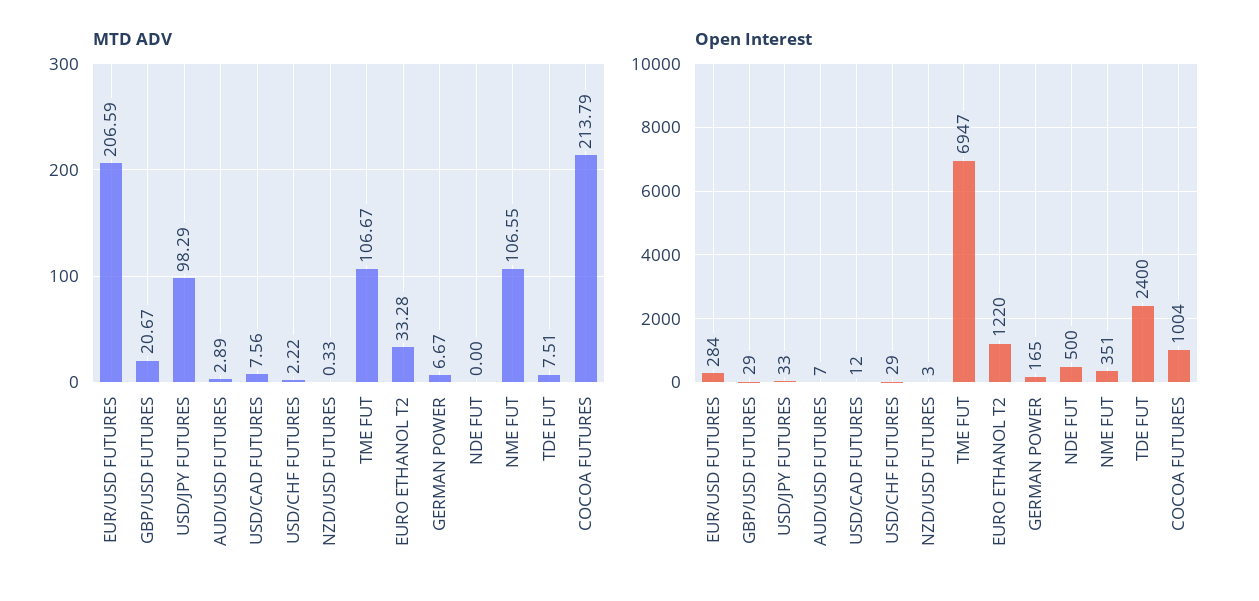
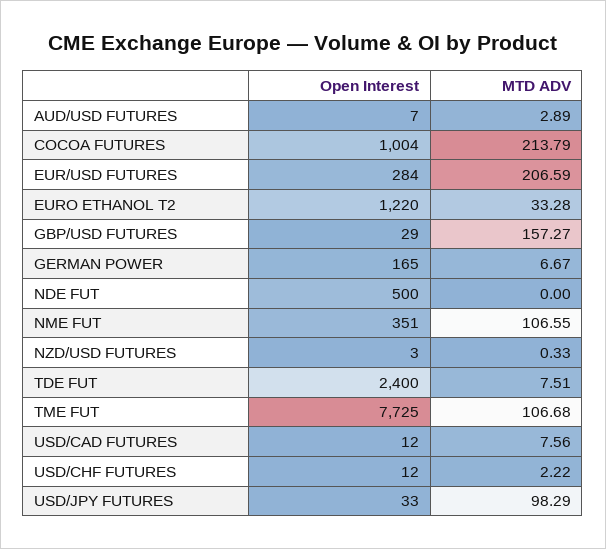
  {
    "MTD ADV": {
      "EUR/USD FUTURES": 206.59,
-     "GBP/USD FUTURES": 20.67,
+     "GBP/USD FUTURES": 157.27,
      "USD/JPY FUTURES": 98.29,
      "AUD/USD FUTURES": 2.89,
      "USD/CAD FUTURES": 7.56,
      "USD/CHF FUTURES": 2.22,
      "NZD/USD FUTURES": 0.33,
-     "TME FUT": 106.67,
+     "TME FUT": 106.68,
      "EURO ETHANOL T2": 33.28,
      "GERMAN POWER": 6.67,
      "NDE FUT": 0,
      "NME FUT": 106.55,
      "TDE FUT": 7.51,
      "COCOA FUTURES": 213.79
    },
    "Open Interest": {
      "EUR/USD FUTURES": 284,
      "GBP/USD FUTURES": 29,
      "USD/JPY FUTURES": 33,
      "AUD/USD FUTURES": 7,
      "USD/CAD FUTURES": 12,
-     "USD/CHF FUTURES": 29,
+     "USD/CHF FUTURES": 12,
      "NZD/USD FUTURES": 3,
-     "TME FUT": 6947,
+     "TME FUT": 7725,
      "EURO ETHANOL T2": 1220,
      "GERMAN POWER": 165,
      "NDE FUT": 500,
      "NME FUT": 351,
      "TDE FUT": 2400,
      "COCOA FUTURES": 1004
    }
  }

